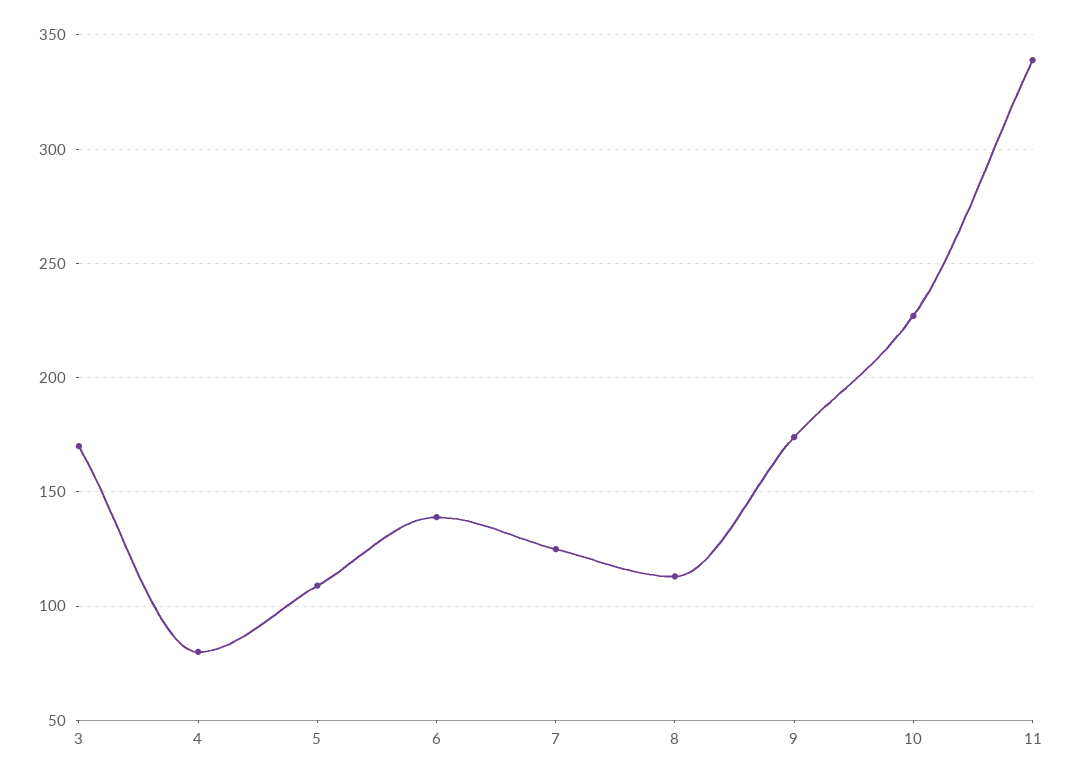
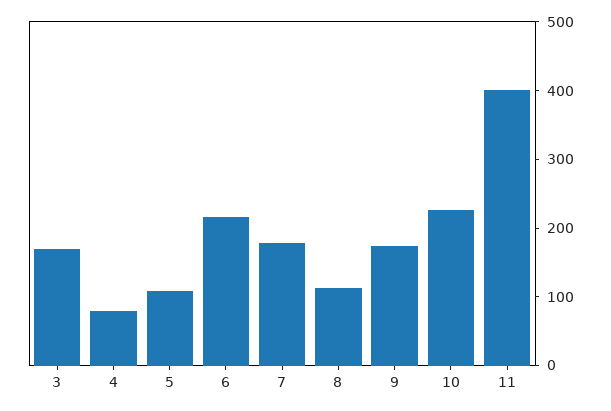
  {
    "3": 170,
    "4": 80,
    "5": 110,
-   "6": 140,
+   "6": 220,
-   "7": 125,
+   "7": 180,
    "8": 115,
    "9": 175,
    "10": 225,
-   "11": 340
+   "11": 400
  }

